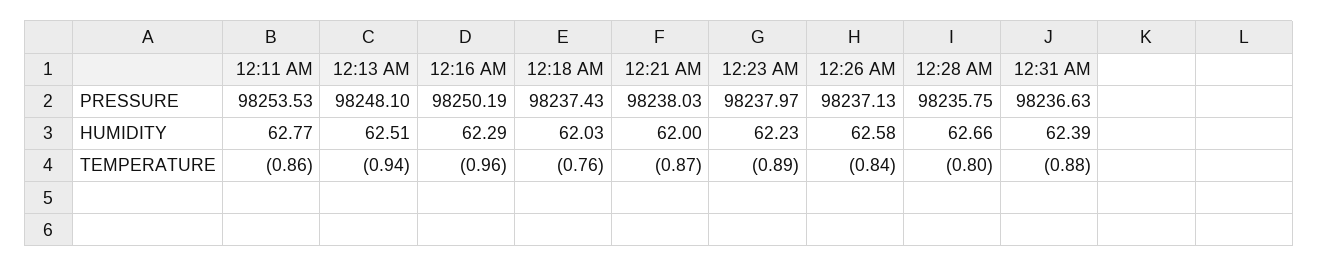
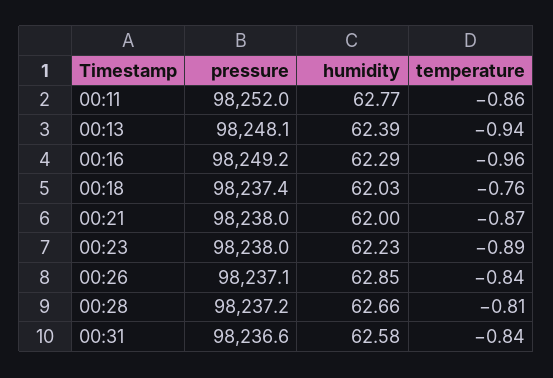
  {
    "12:11 AM": {
-     "PRESSURE": 98253.53,
+     "PRESSURE": 98252,
      "HUMIDITY": 62.77,
      "TEMPERATURE": -0.86
    },
    "12:13 AM": {
      "PRESSURE": 98248.1,
-     "HUMIDITY": 62.51,
+     "HUMIDITY": 62.39,
      "TEMPERATURE": -0.94
    },
    "12:16 AM": {
-     "PRESSURE": 98250.19,
+     "PRESSURE": 98249.2,
      "HUMIDITY": 62.29,
      "TEMPERATURE": -0.96
    },
    "12:18 AM": {
      "PRESSURE": 98237.43,
      "HUMIDITY": 62.03,
      "TEMPERATURE": -0.76
    },
    "12:21 AM": {
      "PRESSURE": 98238.03,
      "HUMIDITY": 62,
      "TEMPERATURE": -0.87
    },
    "12:23 AM": {
      "PRESSURE": 98237.97,
      "HUMIDITY": 62.23,
      "TEMPERATURE": -0.89
    },
    "12:26 AM": {
      "PRESSURE": 98237.13,
-     "HUMIDITY": 62.58,
+     "HUMIDITY": 62.85,
      "TEMPERATURE": -0.84
    },
    "12:28 AM": {
-     "PRESSURE": 98235.75,
+     "PRESSURE": 98237.2,
      "HUMIDITY": 62.66,
-     "TEMPERATURE": -0.8
+     "TEMPERATURE": -0.81
    },
    "12:31 AM": {
      "PRESSURE": 98236.63,
-     "HUMIDITY": 62.39,
+     "HUMIDITY": 62.58,
-     "TEMPERATURE": -0.88
+     "TEMPERATURE": -0.84
    }
  }

